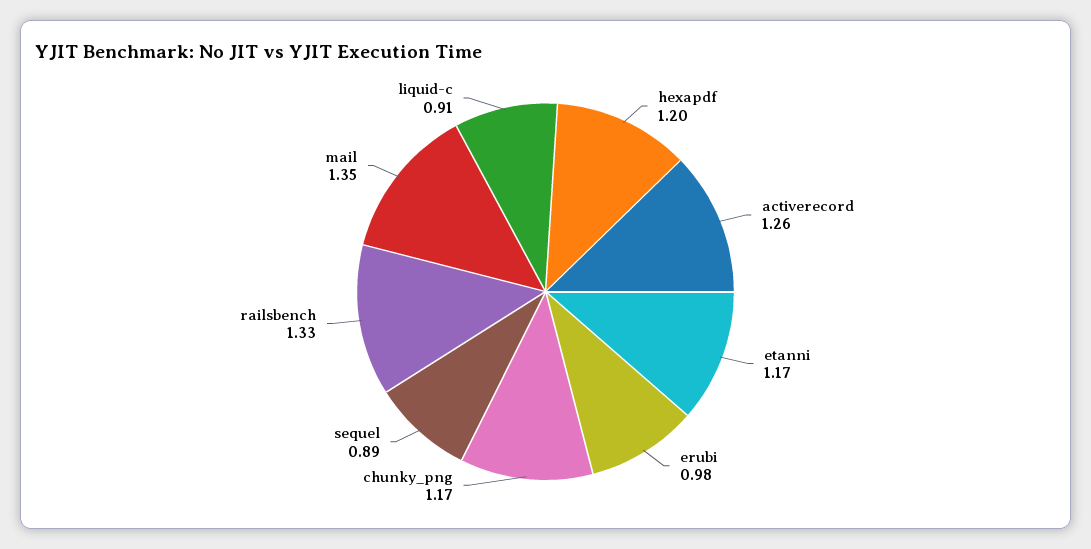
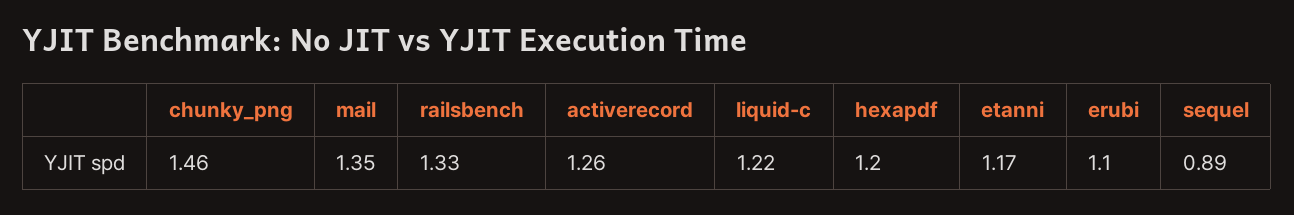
  {
    "hexapdf": 1.2,
    "activerecord": 1.26,
    "etanni": 1.17,
-   "erubi": 0.98,
+   "erubi": 1.1,
-   "chunky_png": 1.17,
+   "chunky_png": 1.46,
    "sequel": 0.89,
    "railsbench": 1.33,
    "mail": 1.35,
-   "liquid-c": 0.91
+   "liquid-c": 1.22
  }

